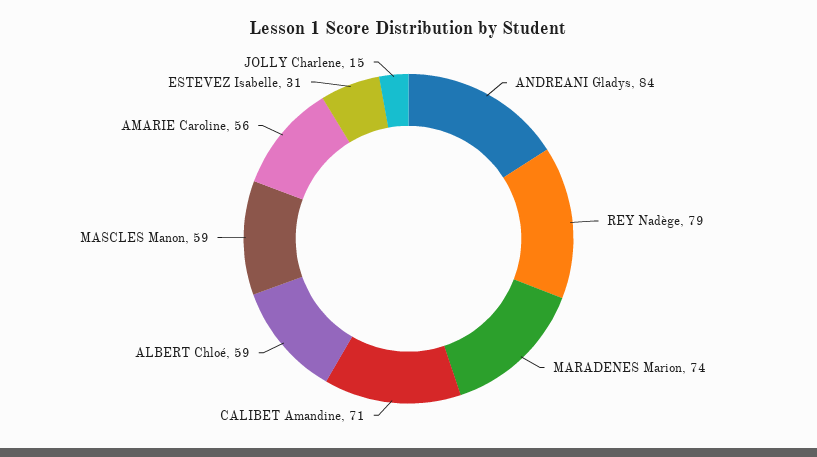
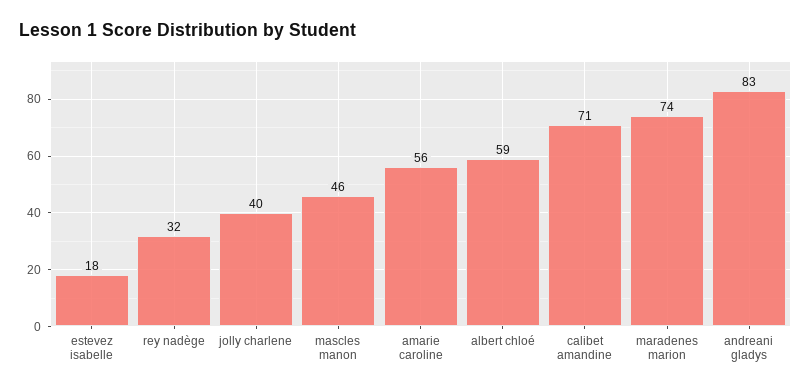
  {
-   "ANDREANI Gladys": 84,
+   "ANDREANI Gladys": 83,
-   "REY Nadège": 79,
+   "REY Nadège": 32,
    "MARADENES Marion": 74,
    "CALIBET Amandine": 71,
    "ALBERT Chloé": 59,
-   "MASCLES Manon": 59,
+   "MASCLES Manon": 46,
    "AMARIE Caroline": 56,
-   "ESTEVEZ Isabelle": 31,
+   "ESTEVEZ Isabelle": 18,
-   "JOLLY Charlene": 15
+   "JOLLY Charlene": 40
  }

